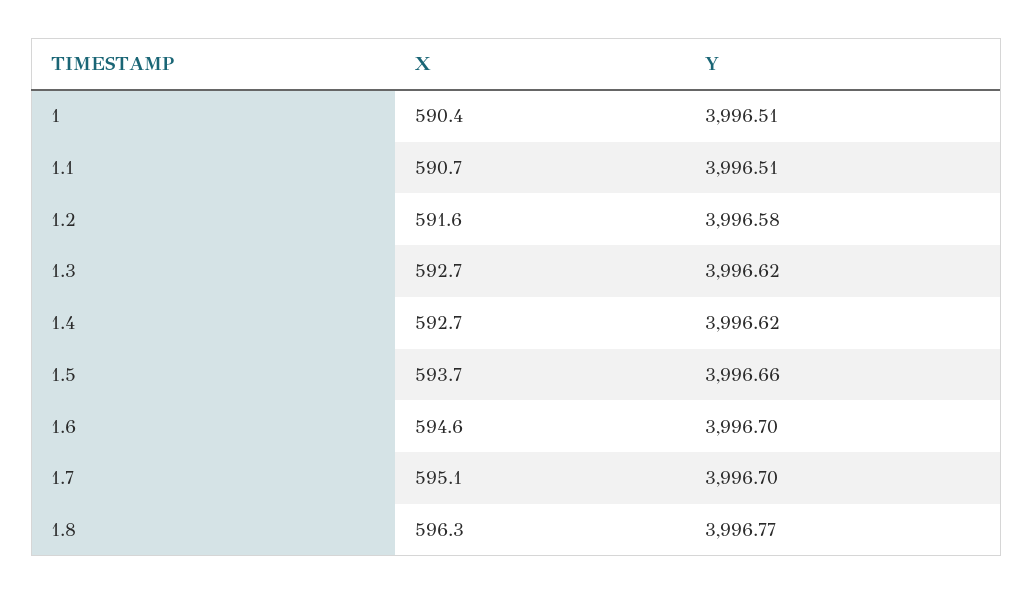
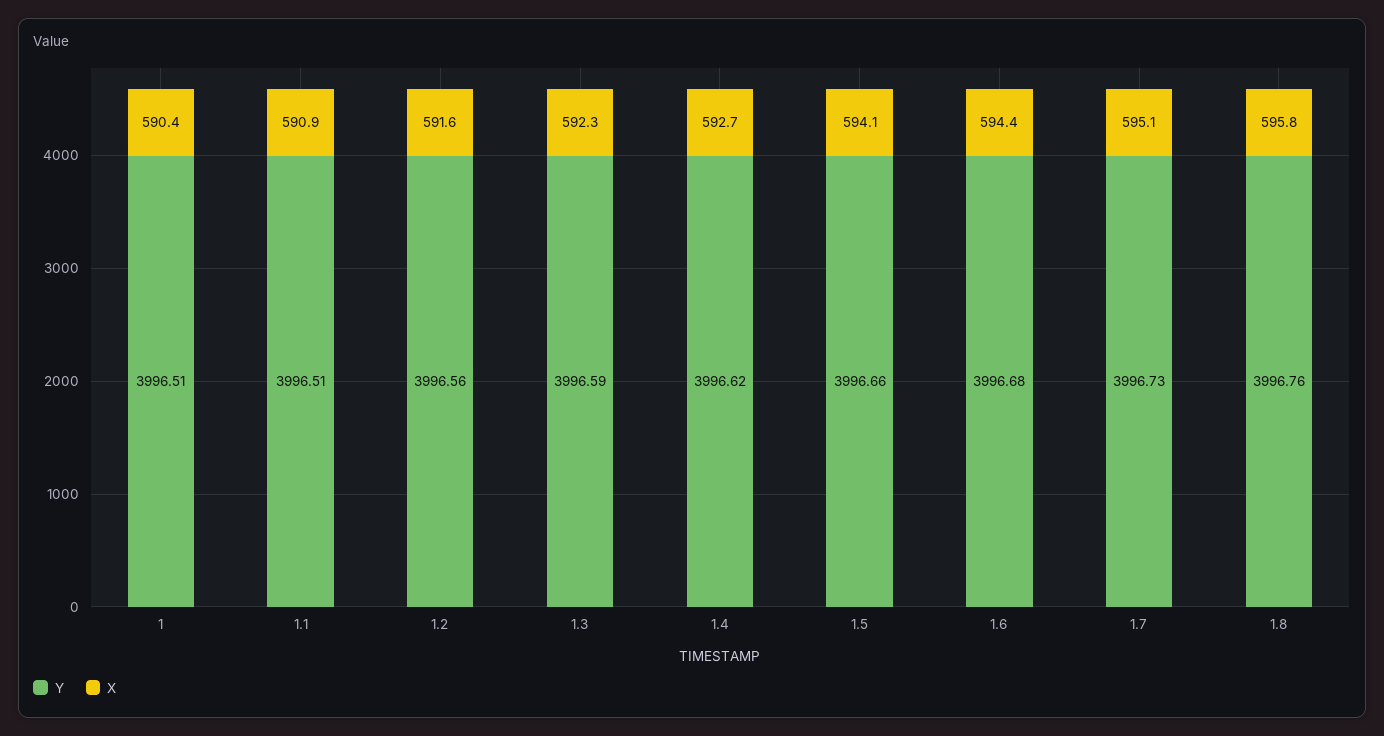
  {
    "X": {
      "1": 590.4,
-     "1.1": 590.7,
+     "1.1": 590.9,
      "1.2": 591.6,
-     "1.3": 592.7,
+     "1.3": 592.3,
      "1.4": 592.7,
-     "1.5": 593.7,
+     "1.5": 594.1,
-     "1.6": 594.6,
+     "1.6": 594.4,
      "1.7": 595.1,
-     "1.8": 596.3
+     "1.8": 595.8
    },
    "Y": {
      "1": 3996.51,
      "1.1": 3996.51,
-     "1.2": 3996.58,
+     "1.2": 3996.56,
-     "1.3": 3996.62,
+     "1.3": 3996.59,
      "1.4": 3996.62,
      "1.5": 3996.66,
-     "1.6": 3996.7,
+     "1.6": 3996.68,
-     "1.7": 3996.7,
+     "1.7": 3996.73,
-     "1.8": 3996.77
+     "1.8": 3996.76
    }
  }

